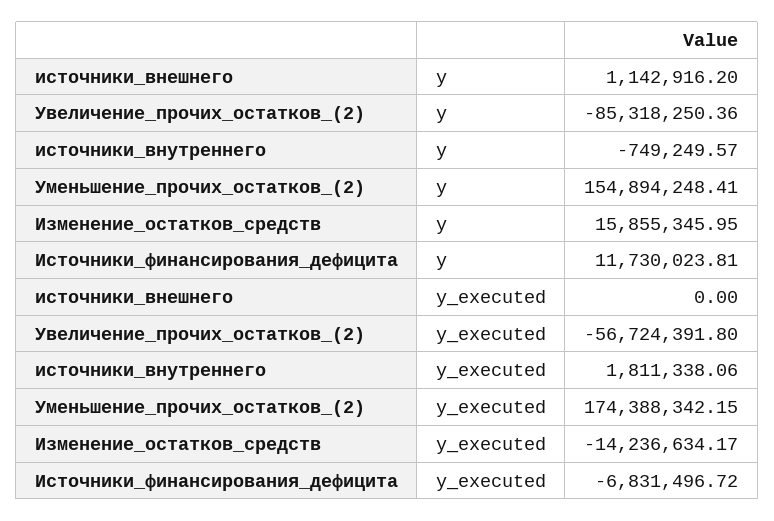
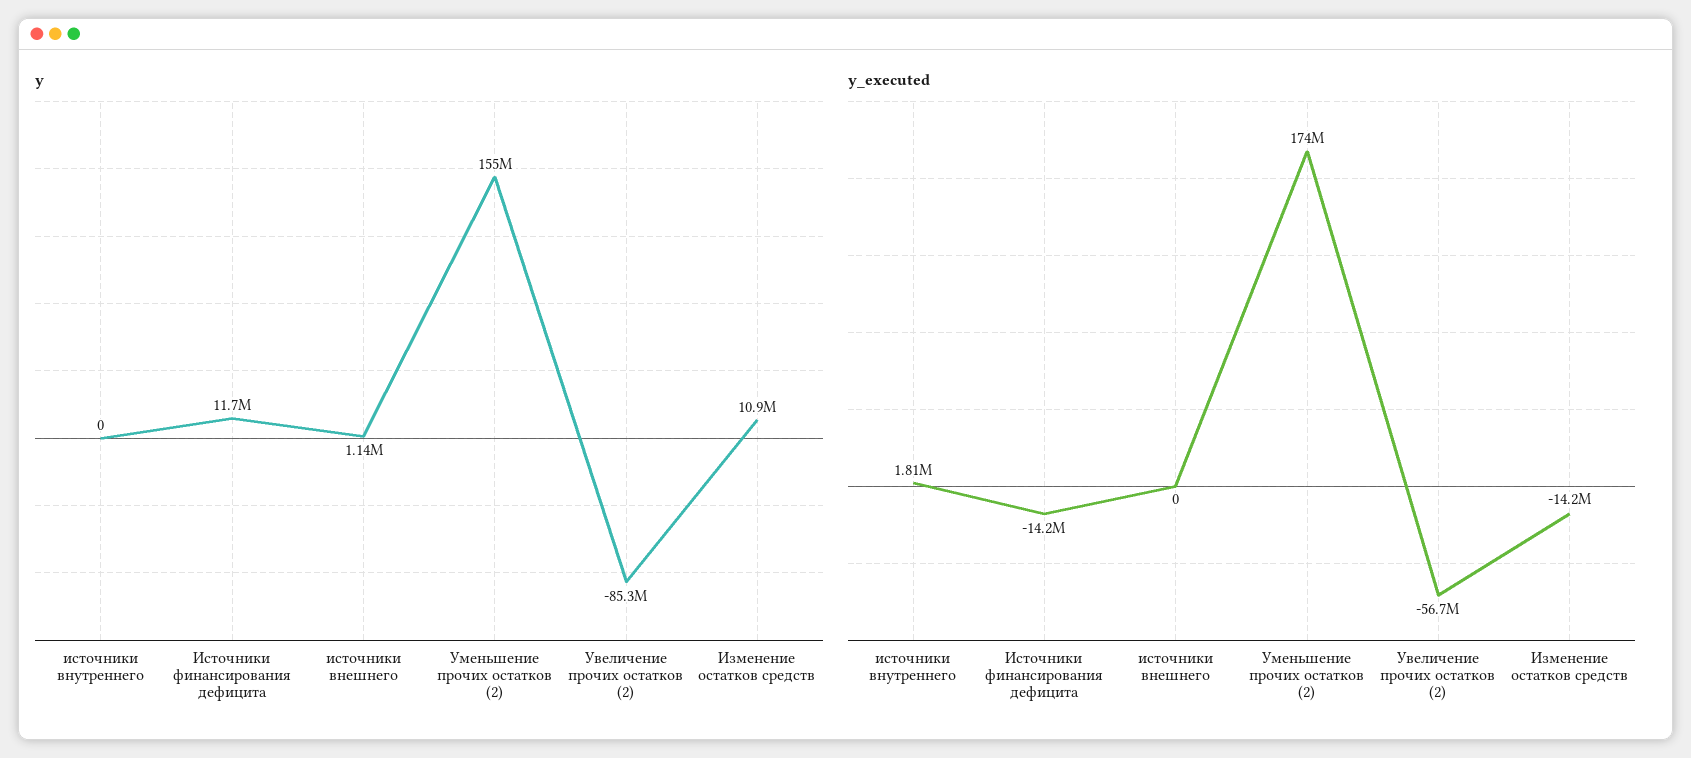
  {
    "y": {
      "источники_внешнего": 1142916.2,
      "Увеличение_прочих_остатков_(2)": -85318250.36,
-     "источники_внутреннего": -749249.57,
+     "источники_внутреннего": 0,
      "Уменьшение_прочих_остатков_(2)": 154894248.41,
-     "Изменение_остатков_средств": 15855345.95,
+     "Изменение_остатков_средств": 10900000,
      "Источники_финансирования_дефицита": 11730023.81
    },
    "y_executed": {
      "источники_внешнего": 0,
      "Увеличение_прочих_остатков_(2)": -56724391.8,
      "источники_внутреннего": 1811338.06,
      "Уменьшение_прочих_остатков_(2)": 174388342.15,
      "Изменение_остатков_средств": -14236634.17,
-     "Источники_финансирования_дефицита": -6831496.72
+     "Источники_финансирования_дефицита": -14200000
    }
  }

